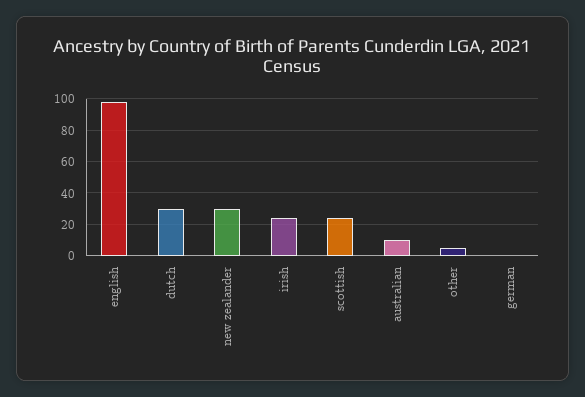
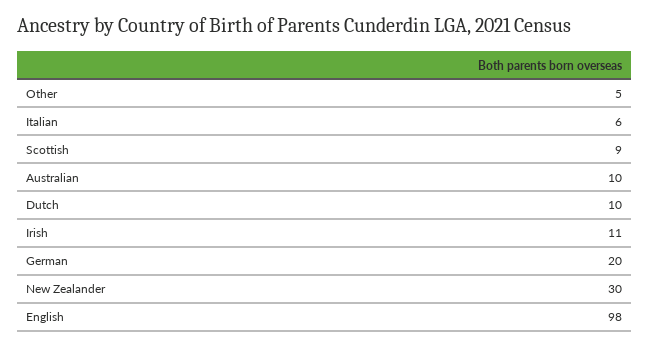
  {
    "english": 98,
-   "dutch": 30,
+   "dutch": 10,
    "new zealander": 30,
-   "irish": 25,
+   "irish": 11,
-   "scottish": 25,
+   "scottish": 9,
    "australian": 10,
    "other": 5,
-   "german": 0
+   "german": 20,
+   "Italian": 6
  }

